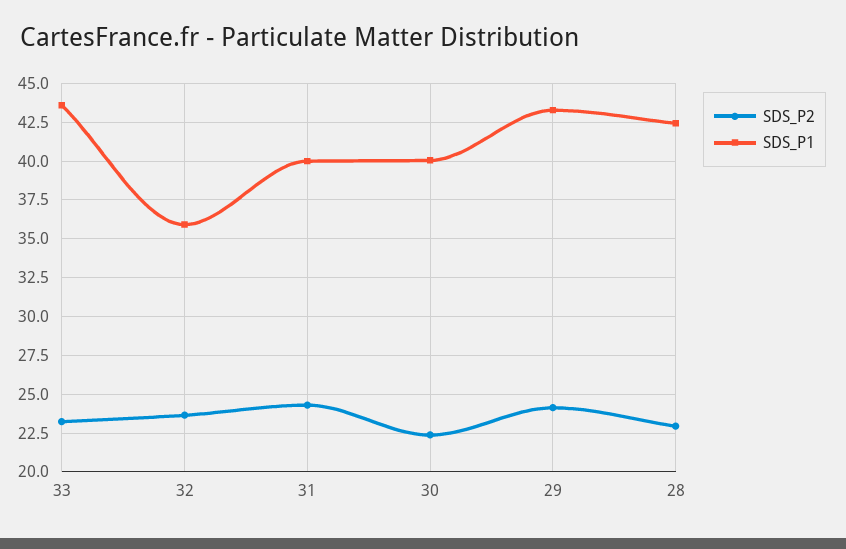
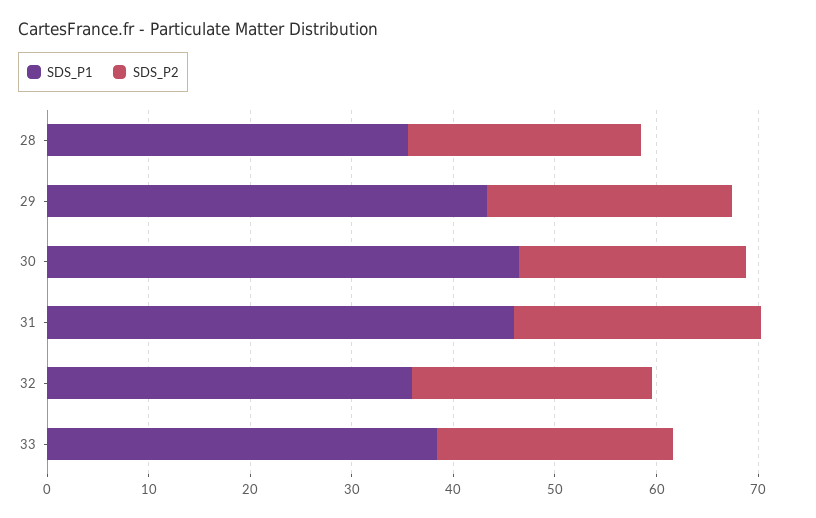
  {
    "SDS_P2": {
      "33": 23,
      "32": 23.5,
      "31": 24.5,
      "30": 22.5,
      "29": 24,
      "28": 23
    },
    "SDS_P1": {
-     "33": 43.5,
+     "33": 38,
      "32": 36,
-     "31": 40,
+     "31": 46,
-     "30": 40,
+     "30": 46,
      "29": 43.5,
-     "28": 42.5
+     "28": 36
    }
  }

